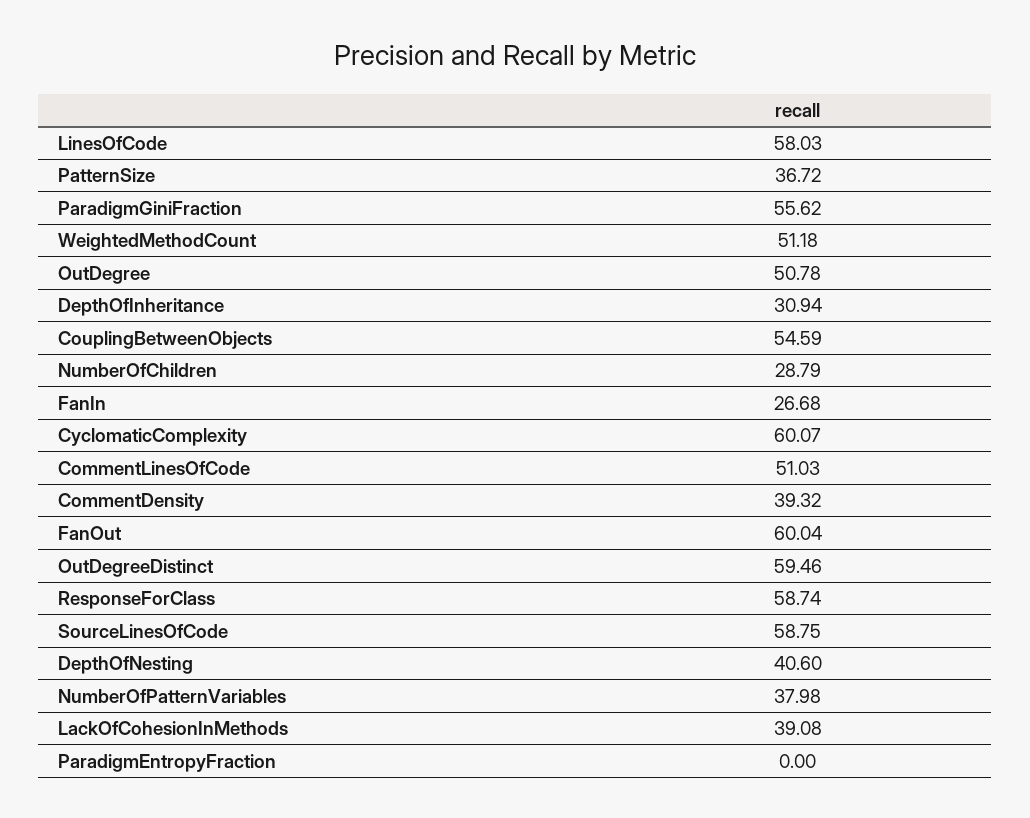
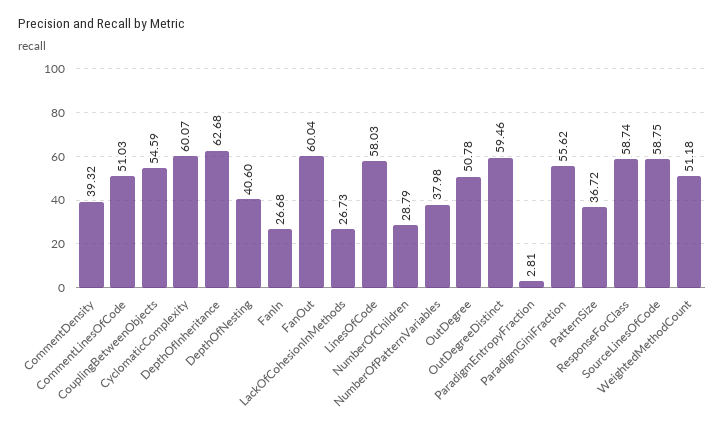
  {
    "LinesOfCode": 58.03,
    "PatternSize": 36.72,
    "ParadigmGiniFraction": 55.62,
    "WeightedMethodCount": 51.18,
    "OutDegree": 50.78,
-   "DepthOfInheritance": 30.94,
+   "DepthOfInheritance": 62.68,
    "CouplingBetweenObjects": 54.59,
    "NumberOfChildren": 28.79,
    "FanIn": 26.68,
    "CyclomaticComplexity": 60.07,
    "CommentLinesOfCode": 51.03,
    "CommentDensity": 39.32,
    "FanOut": 60.04,
    "OutDegreeDistinct": 59.46,
    "ResponseForClass": 58.74,
    "SourceLinesOfCode": 58.75,
    "DepthOfNesting": 40.6,
    "NumberOfPatternVariables": 37.98,
-   "LackOfCohesionInMethods": 39.08,
+   "LackOfCohesionInMethods": 26.73,
-   "ParadigmEntropyFraction": 0
+   "ParadigmEntropyFraction": 2.81
  }

